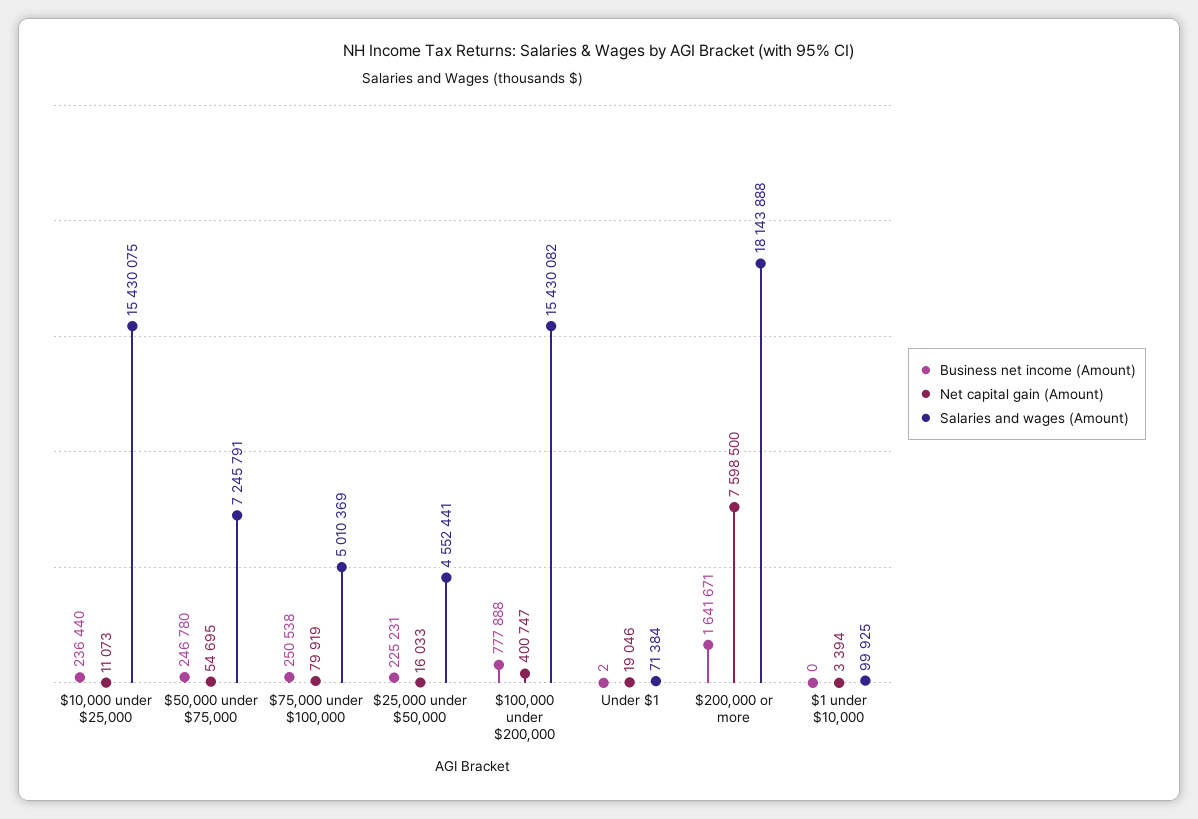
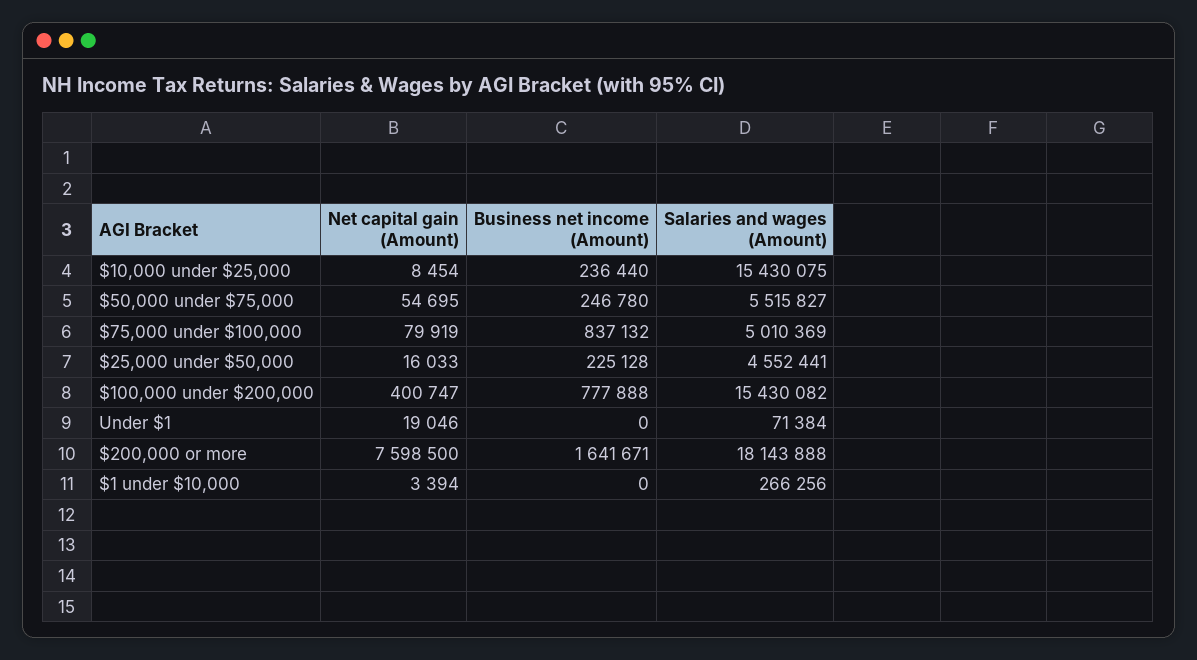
  {
    "Business net income (Amount)": {
      "$10,000 under $25,000": 236440,
      "$50,000 under $75,000": 246780,
-     "$75,000 under $100,000": 250538,
+     "$75,000 under $100,000": 837132,
-     "$25,000 under $50,000": 225231,
+     "$25,000 under $50,000": 225128,
      "$100,000 under $200,000": 777888,
-     "Under $1": 2,
+     "Under $1": 0,
      "$200,000 or more": 1641671,
      "$1 under $10,000": 0
    },
    "Net capital gain (Amount)": {
-     "$10,000 under $25,000": 11073,
+     "$10,000 under $25,000": 8454,
      "$50,000 under $75,000": 54695,
      "$75,000 under $100,000": 79919,
      "$25,000 under $50,000": 16033,
      "$100,000 under $200,000": 400747,
      "Under $1": 19046,
      "$200,000 or more": 7598500,
      "$1 under $10,000": 3394
    },
    "Salaries and wages (Amount)": {
      "$10,000 under $25,000": 15430075,
-     "$50,000 under $75,000": 7245791,
+     "$50,000 under $75,000": 5515827,
      "$75,000 under $100,000": 5010369,
      "$25,000 under $50,000": 4552441,
      "$100,000 under $200,000": 15430082,
      "Under $1": 71384,
      "$200,000 or more": 18143888,
-     "$1 under $10,000": 99925
+     "$1 under $10,000": 266256
    }
  }

